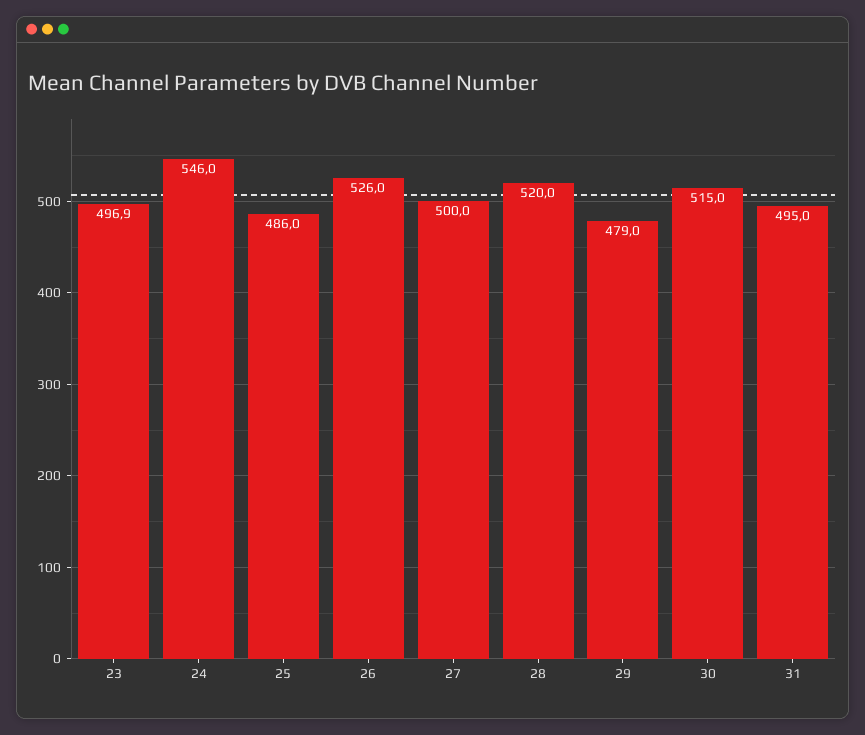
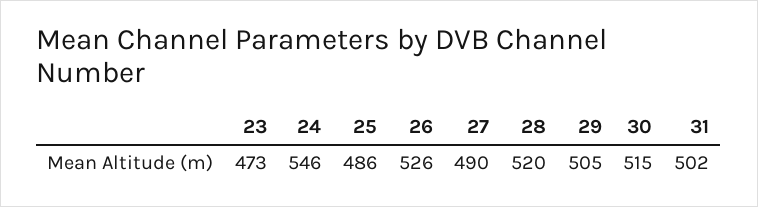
  {
-   "23": 496.9,
+   "23": 473,
    "24": 546,
    "25": 486,
    "26": 526,
-   "27": 500,
+   "27": 490,
    "28": 520,
-   "29": 479,
+   "29": 505,
    "30": 515,
-   "31": 495
+   "31": 502
  }

